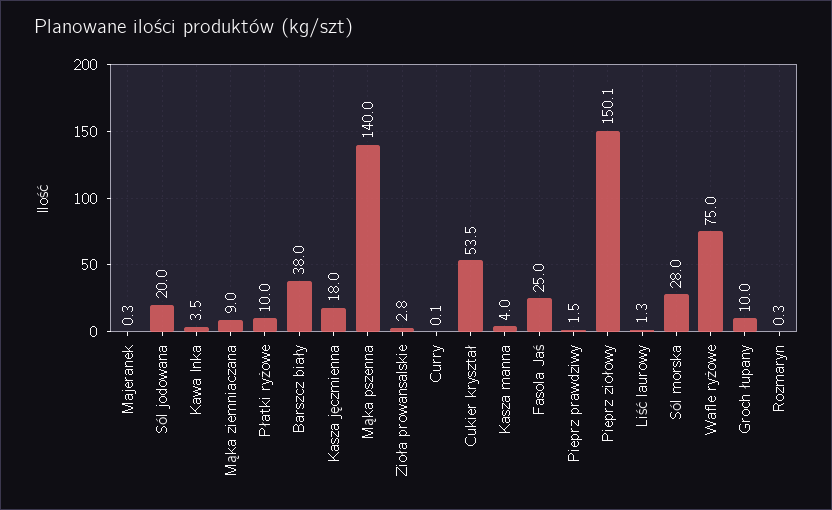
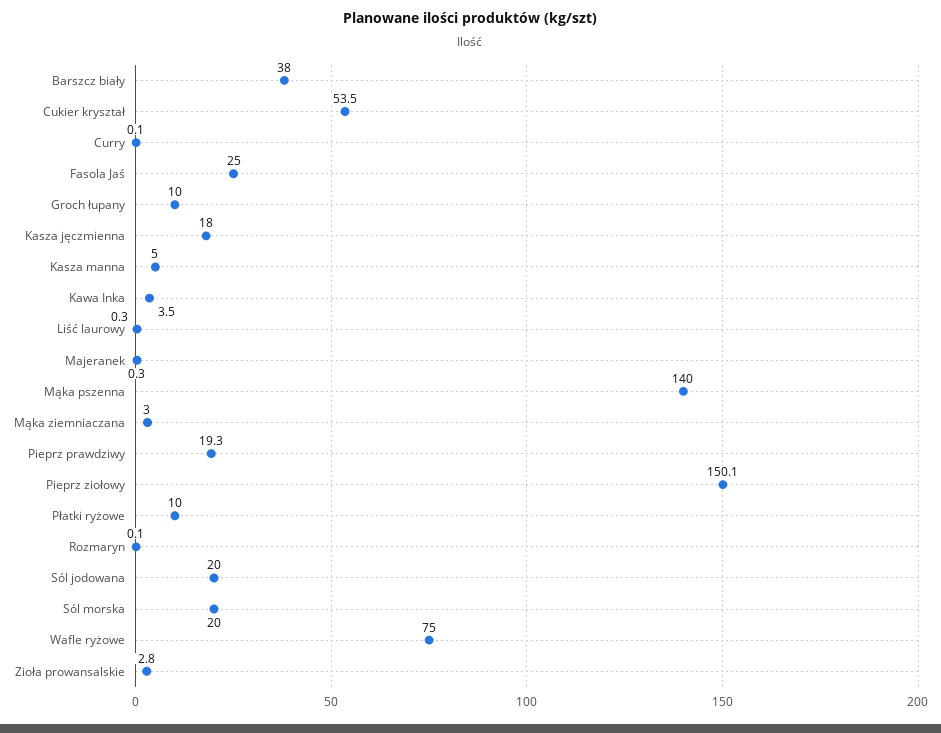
  {
    "Majeranek": 0.3,
    "Sól jodowana": 20,
    "Kawa Inka": 3.5,
-   "Mąka ziemniaczana": 9,
+   "Mąka ziemniaczana": 3,
    "Płatki ryżowe": 10,
    "Barszcz biały": 38,
    "Kasza jęczmienna": 18,
    "Mąka pszenna": 140,
    "Zioła prowansalskie": 2.8,
    "Curry": 0.1,
    "Cukier kryształ": 53.5,
-   "Kasza manna": 4,
+   "Kasza manna": 5,
    "Fasola Jaś": 25,
-   "Pieprz prawdziwy": 1.5,
+   "Pieprz prawdziwy": 19.3,
    "Pieprz ziołowy": 150.1,
-   "Liść laurowy": 1.3,
+   "Liść laurowy": 0.3,
-   "Sól morska": 28,
+   "Sól morska": 20,
    "Wafle ryżowe": 75,
    "Groch łupany": 10,
-   "Rozmaryn": 0.3
+   "Rozmaryn": 0.1
  }

